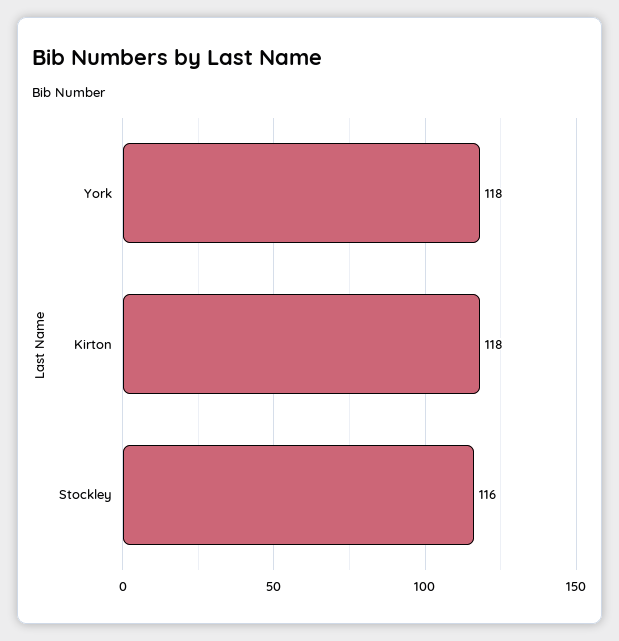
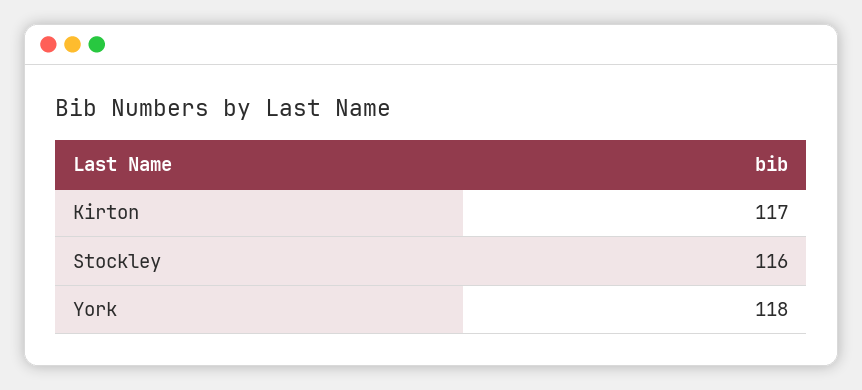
  {
    "York": 118,
-   "Kirton": 118,
+   "Kirton": 117,
    "Stockley": 116
  }

